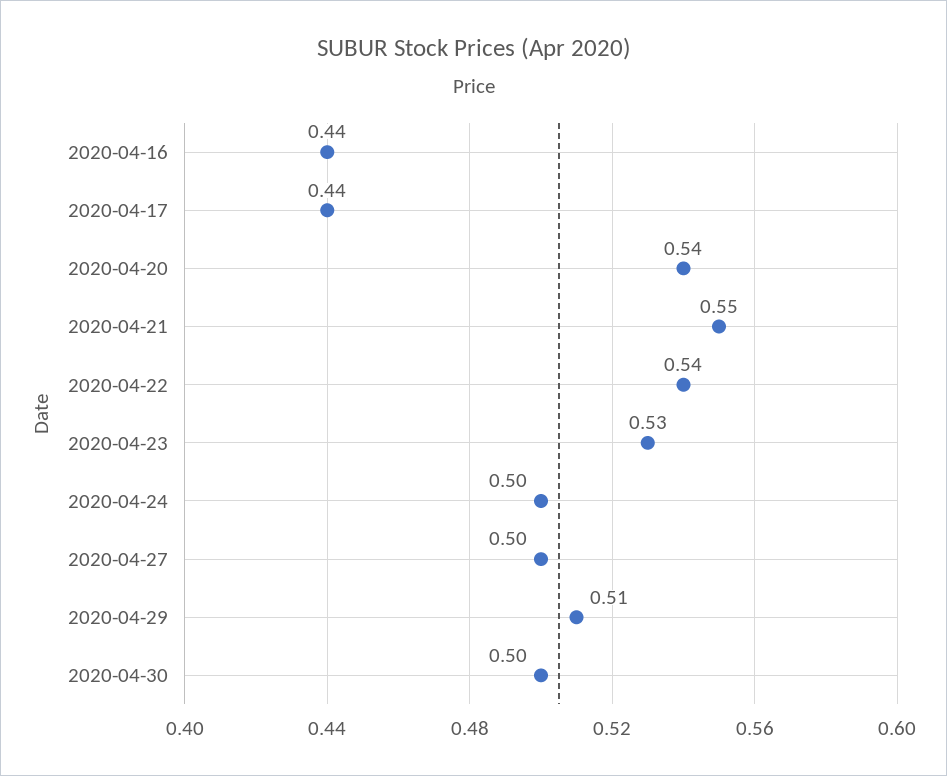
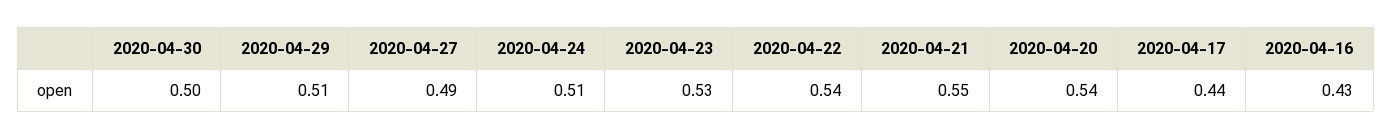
  {
-   "2020-04-16": 0.44,
+   "2020-04-16": 0.43,
    "2020-04-17": 0.44,
    "2020-04-20": 0.54,
    "2020-04-21": 0.55,
    "2020-04-22": 0.54,
    "2020-04-23": 0.53,
-   "2020-04-24": 0.5,
+   "2020-04-24": 0.51,
-   "2020-04-27": 0.5,
+   "2020-04-27": 0.49,
    "2020-04-29": 0.51,
    "2020-04-30": 0.5
  }

